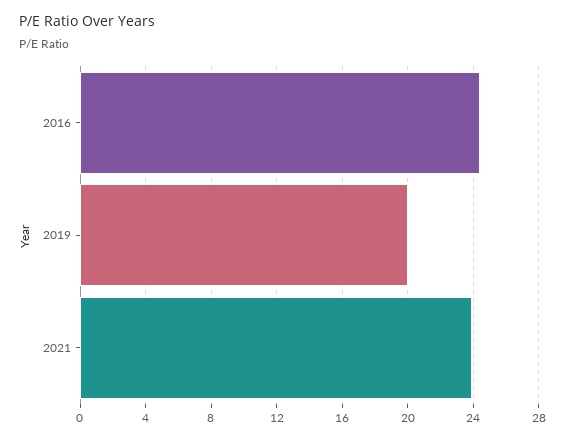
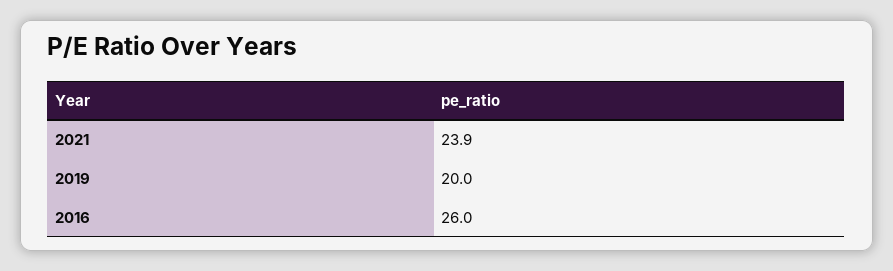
  {
-   "2016": 24.5,
+   "2016": 26,
    "2019": 20,
    "2021": 23.9
  }

